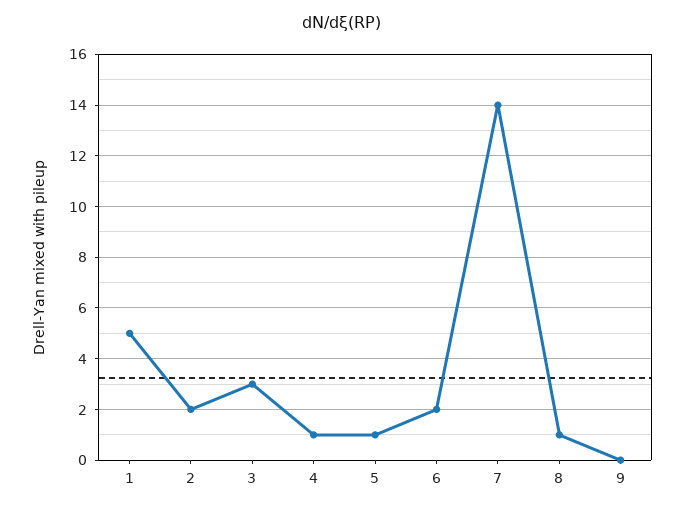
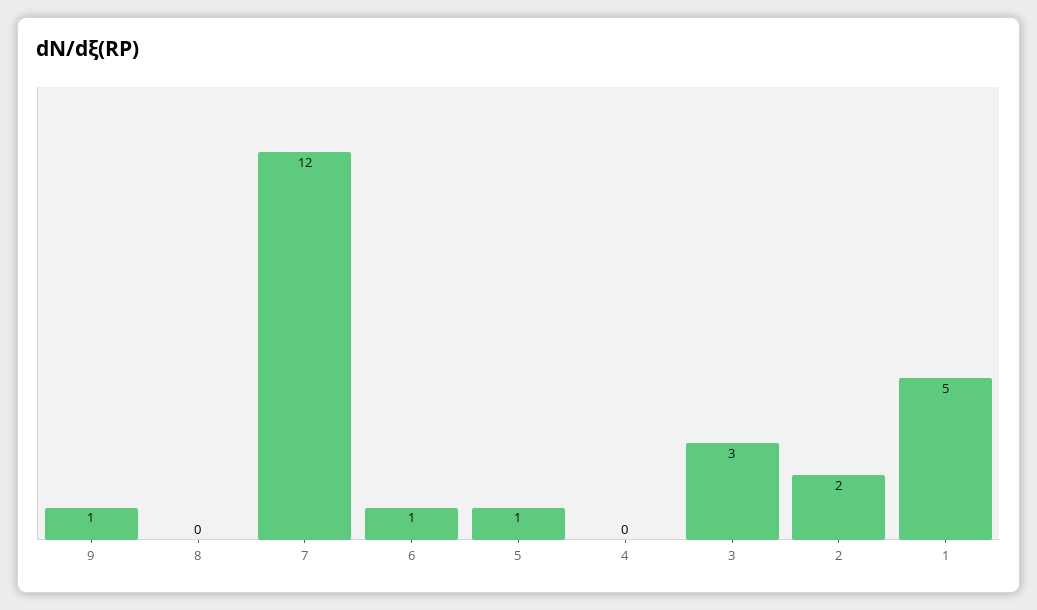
  {
    "1": 5,
    "2": 2,
    "3": 3,
-   "4": 1,
+   "4": 0,
    "5": 1,
-   "6": 2,
+   "6": 1,
-   "7": 14,
+   "7": 12,
-   "8": 1,
+   "8": 0,
-   "9": 0
+   "9": 1
  }

